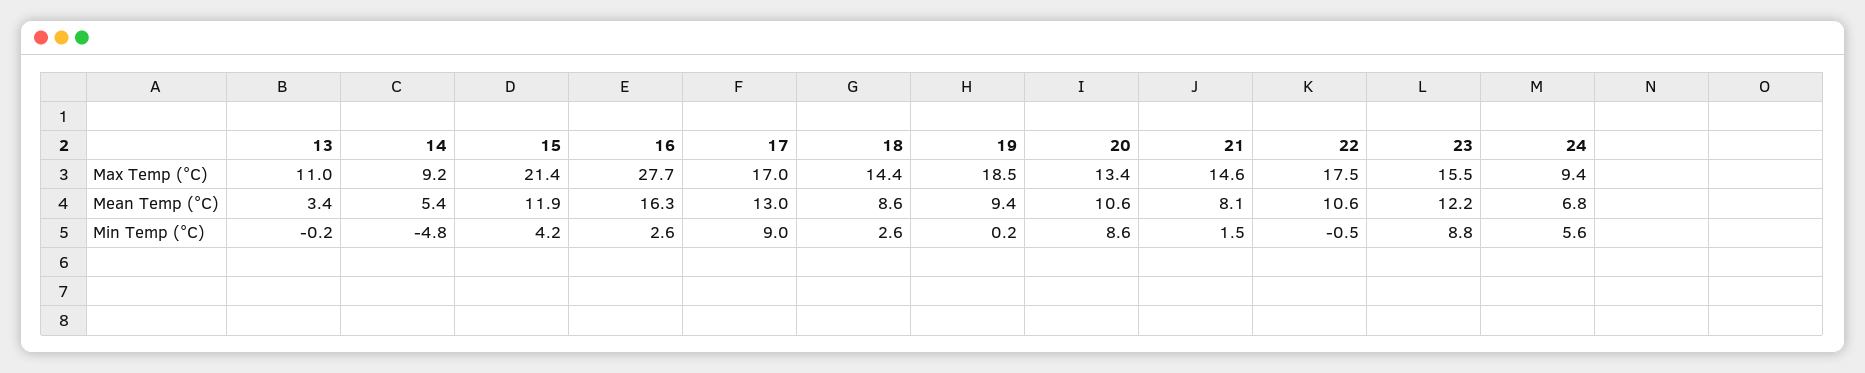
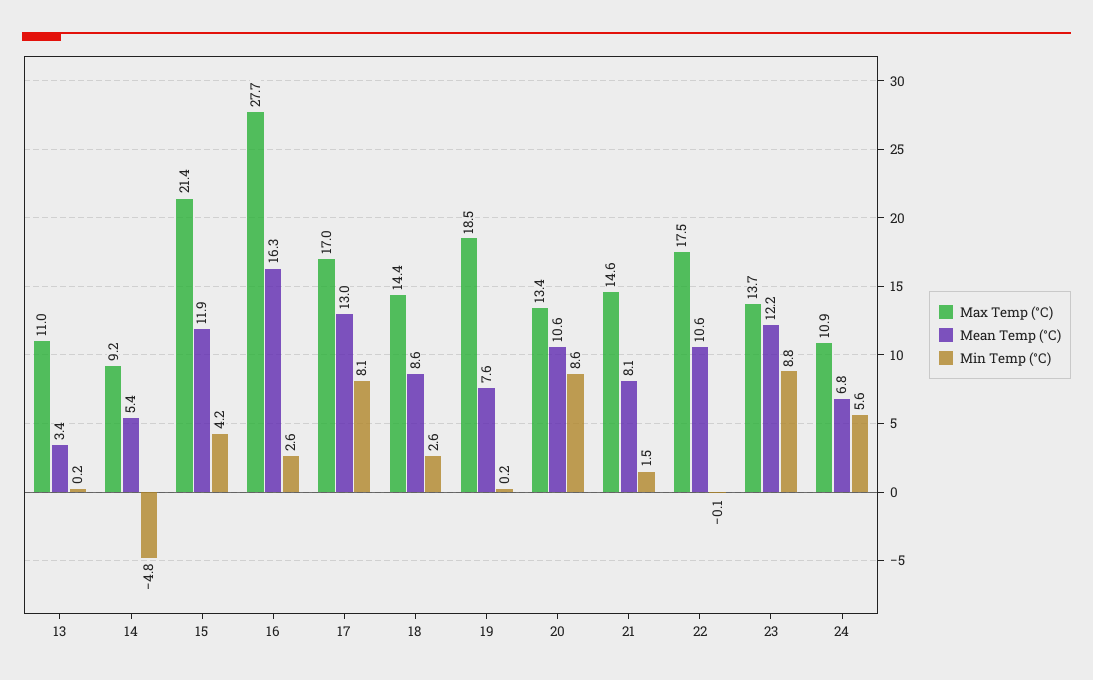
  {
    "Max Temp (°C)": {
      "13": 11,
      "14": 9.2,
      "15": 21.4,
      "16": 27.7,
      "17": 17,
      "18": 14.4,
      "19": 18.5,
      "20": 13.4,
      "21": 14.6,
      "22": 17.5,
-     "23": 15.5,
+     "23": 13.7,
-     "24": 9.4
+     "24": 10.9
    },
    "Mean Temp (°C)": {
      "13": 3.4,
      "14": 5.4,
      "15": 11.9,
      "16": 16.3,
      "17": 13,
      "18": 8.6,
-     "19": 9.4,
+     "19": 7.6,
      "20": 10.6,
      "21": 8.1,
      "22": 10.6,
      "23": 12.2,
      "24": 6.8
    },
    "Min Temp (°C)": {
-     "13": -0.2,
+     "13": 0.2,
      "14": -4.8,
      "15": 4.2,
      "16": 2.6,
-     "17": 9,
+     "17": 8.1,
      "18": 2.6,
      "19": 0.2,
      "20": 8.6,
      "21": 1.5,
-     "22": -0.5,
+     "22": -0.1,
      "23": 8.8,
      "24": 5.6
    }
  }

